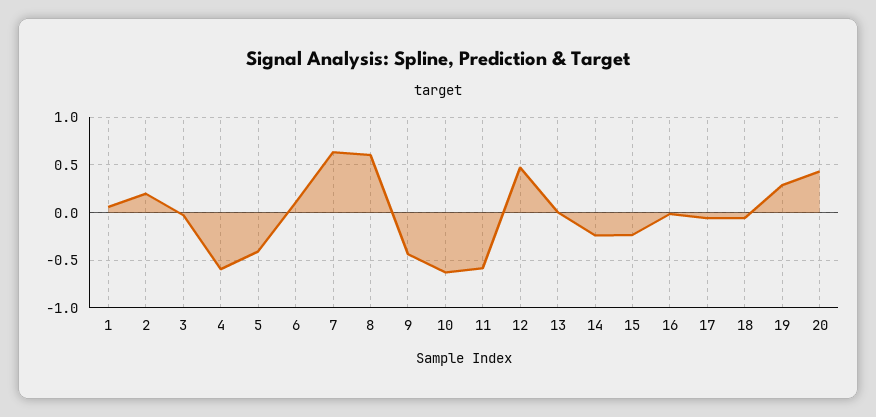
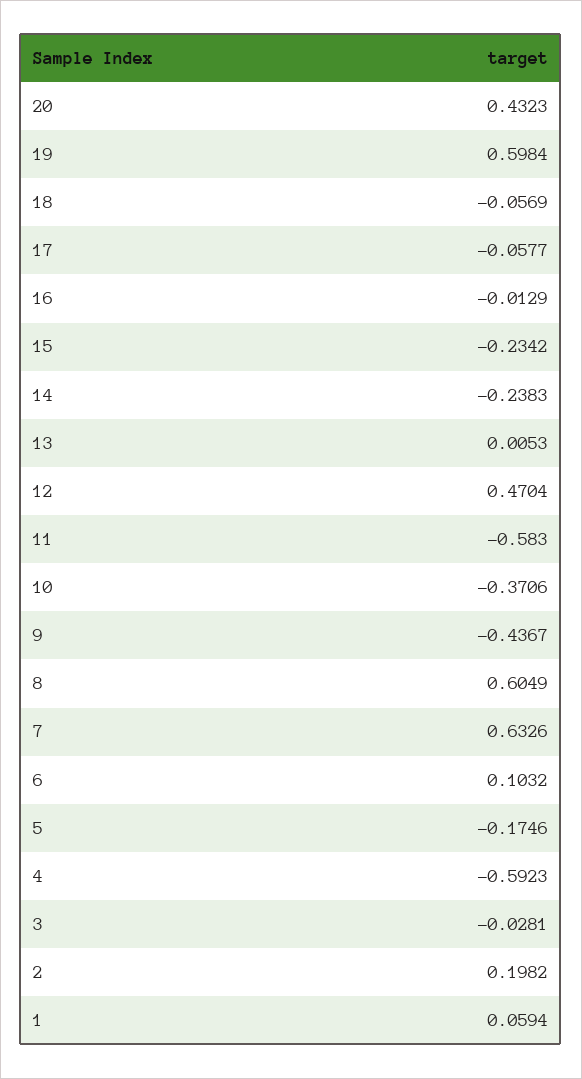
  {
    "1": 0.0594,
    "2": 0.1982,
    "3": -0.0281,
    "4": -0.5923,
-   "5": -0.4,
+   "5": -0.1746,
    "6": 0.1032,
    "7": 0.6326,
    "8": 0.6049,
    "9": -0.4367,
-   "10": -0.6,
+   "10": -0.3706,
    "11": -0.583,
    "12": 0.4704,
    "13": 0.0053,
    "14": -0.2383,
    "15": -0.2342,
    "16": -0.0129,
    "17": -0.0577,
    "18": -0.0569,
-   "19": 0.3,
+   "19": 0.5984,
    "20": 0.4323
  }

